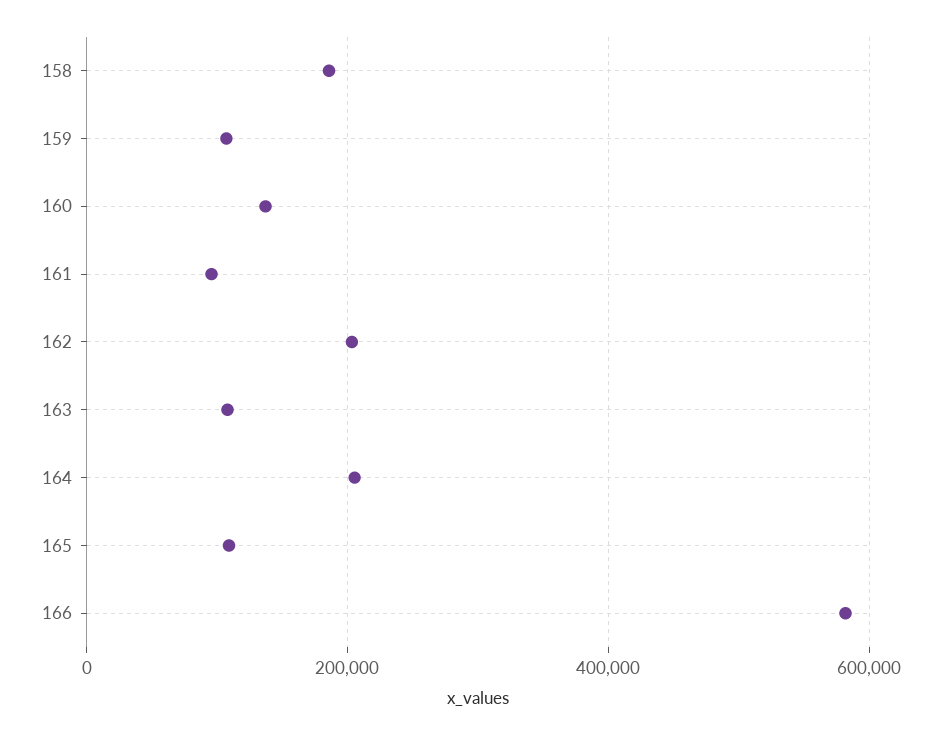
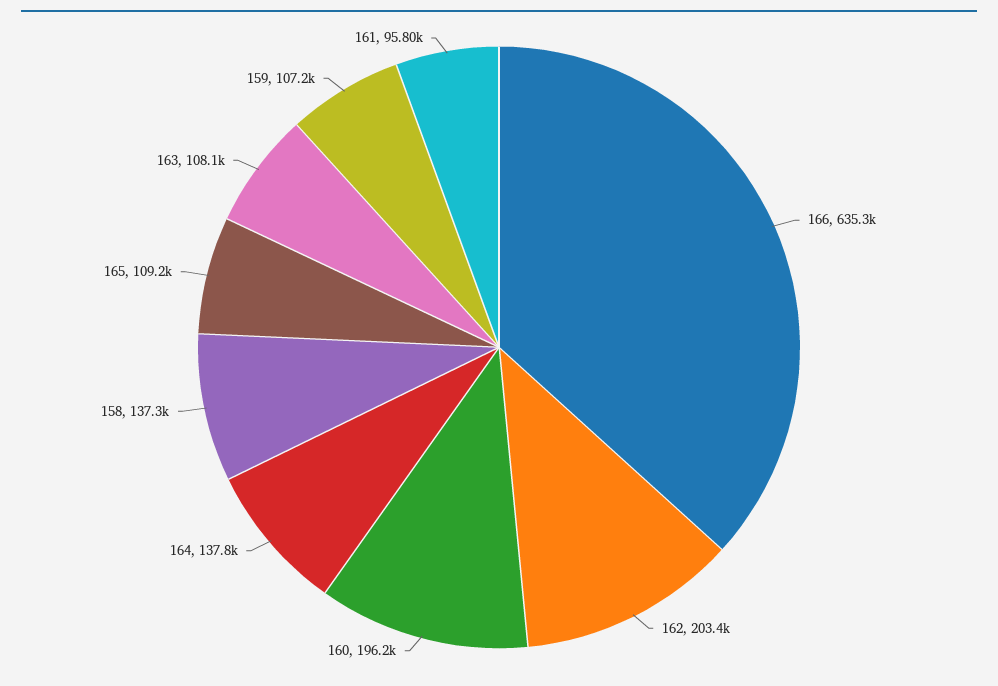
  {
-   "158": 180000,
+   "158": 137300,
    "159": 107200,
-   "160": 140000,
+   "160": 196200,
    "161": 95800,
    "162": 203400,
    "163": 108100,
-   "164": 200000,
+   "164": 137800,
    "165": 109200,
-   "166": 580000
+   "166": 635300
  }

